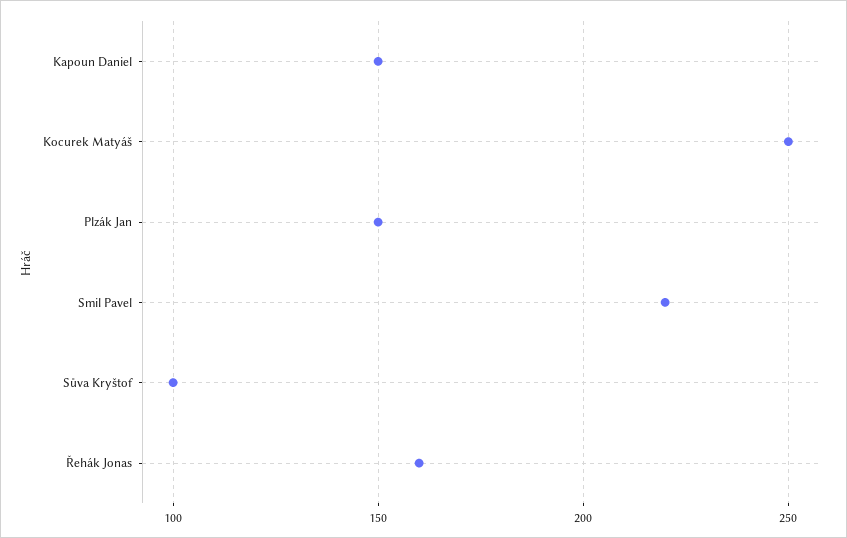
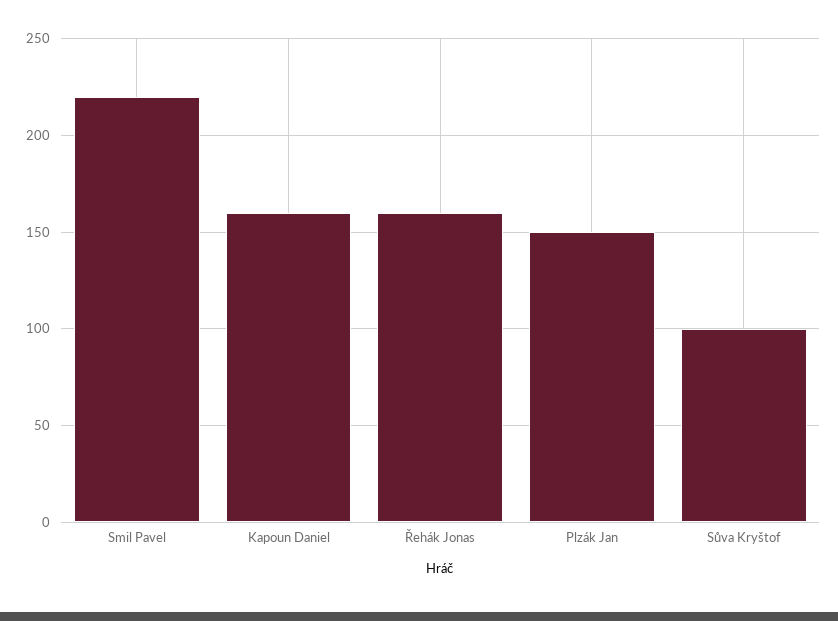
  {
-   "Kapoun Daniel": 150,
+   "Kapoun Daniel": 160,
-   "Kocurek Matyáš": 250,
    "Plzák Jan": 150,
    "Smil Pavel": 220,
    "Sůva Kryštof": 100,
    "Řehák Jonas": 160
  }

